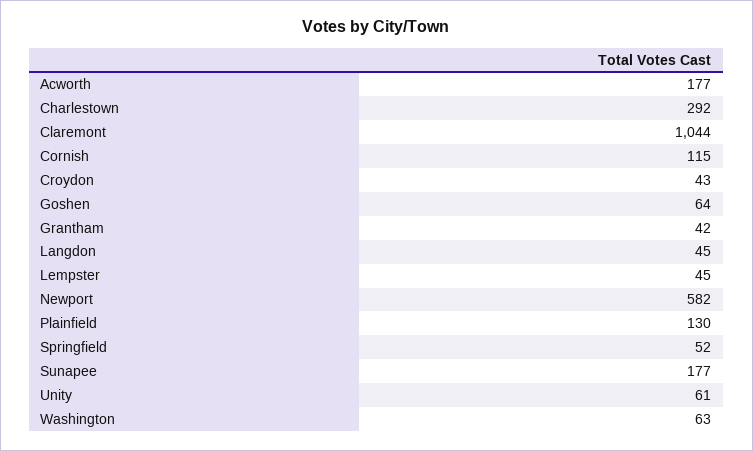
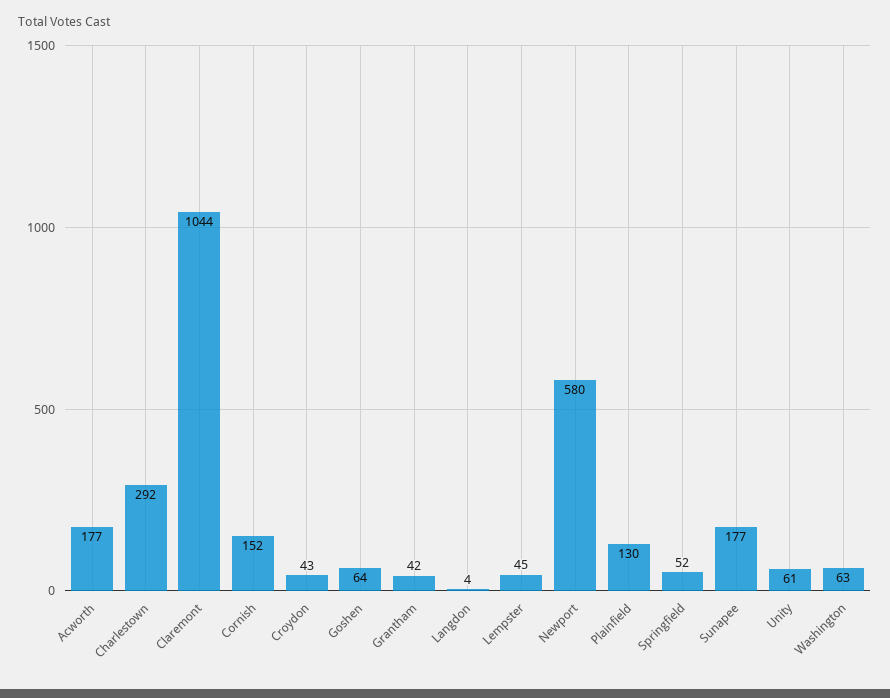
  {
    "Acworth": 177,
    "Charlestown": 292,
    "Claremont": 1044,
-   "Cornish": 115,
+   "Cornish": 152,
    "Croydon": 43,
    "Goshen": 64,
    "Grantham": 42,
-   "Langdon": 45,
+   "Langdon": 4,
    "Lempster": 45,
-   "Newport": 582,
+   "Newport": 580,
    "Plainfield": 130,
    "Springfield": 52,
    "Sunapee": 177,
    "Unity": 61,
    "Washington": 63
  }

